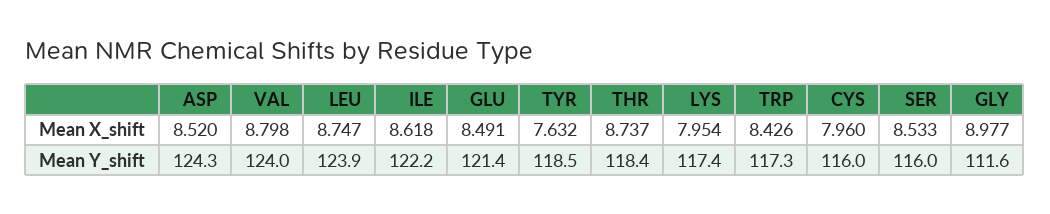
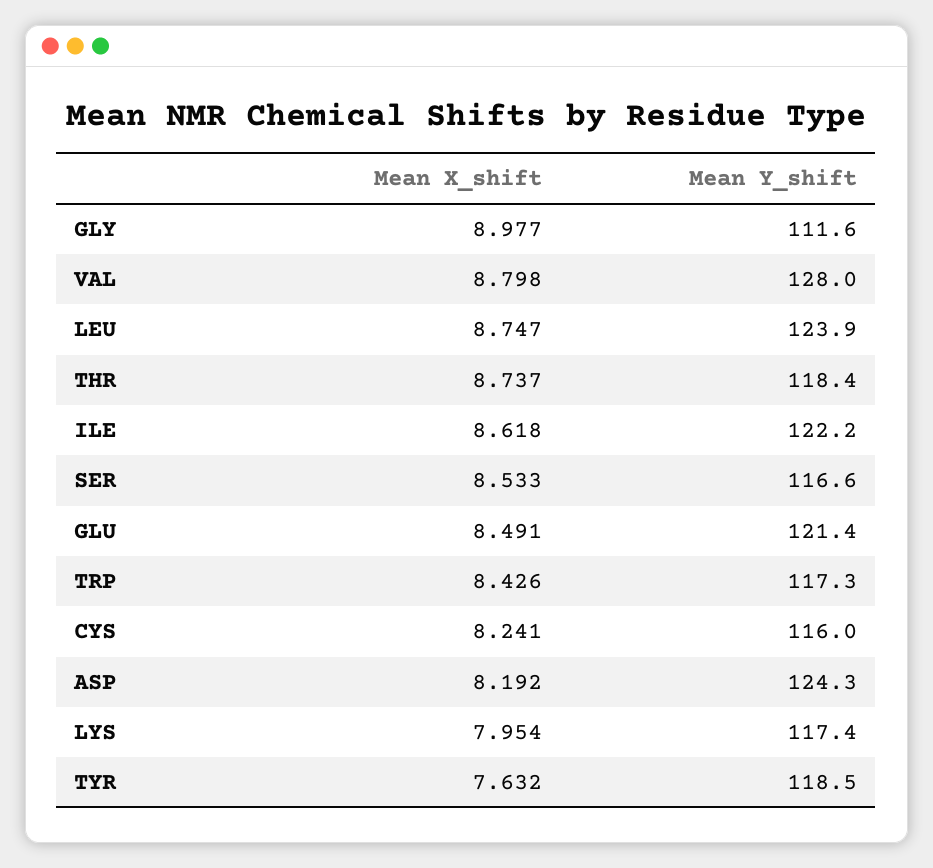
  {
    "ASP": {
-     "Mean X_shift": 8.52,
+     "Mean X_shift": 8.192,
      "Mean Y_shift": 124.3
    },
    "VAL": {
      "Mean X_shift": 8.798,
-     "Mean Y_shift": 124
+     "Mean Y_shift": 128
    },
    "LEU": {
      "Mean X_shift": 8.747,
      "Mean Y_shift": 123.9
    },
    "ILE": {
      "Mean X_shift": 8.618,
      "Mean Y_shift": 122.2
    },
    "GLU": {
      "Mean X_shift": 8.491,
      "Mean Y_shift": 121.4
    },
    "TYR": {
      "Mean X_shift": 7.632,
      "Mean Y_shift": 118.5
    },
    "THR": {
      "Mean X_shift": 8.737,
      "Mean Y_shift": 118.4
    },
    "LYS": {
      "Mean X_shift": 7.954,
      "Mean Y_shift": 117.4
    },
    "TRP": {
      "Mean X_shift": 8.426,
      "Mean Y_shift": 117.3
    },
    "CYS": {
-     "Mean X_shift": 7.96,
+     "Mean X_shift": 8.241,
      "Mean Y_shift": 116
    },
    "SER": {
      "Mean X_shift": 8.533,
-     "Mean Y_shift": 116
+     "Mean Y_shift": 116.6
    },
    "GLY": {
      "Mean X_shift": 8.977,
      "Mean Y_shift": 111.6
    }
  }

